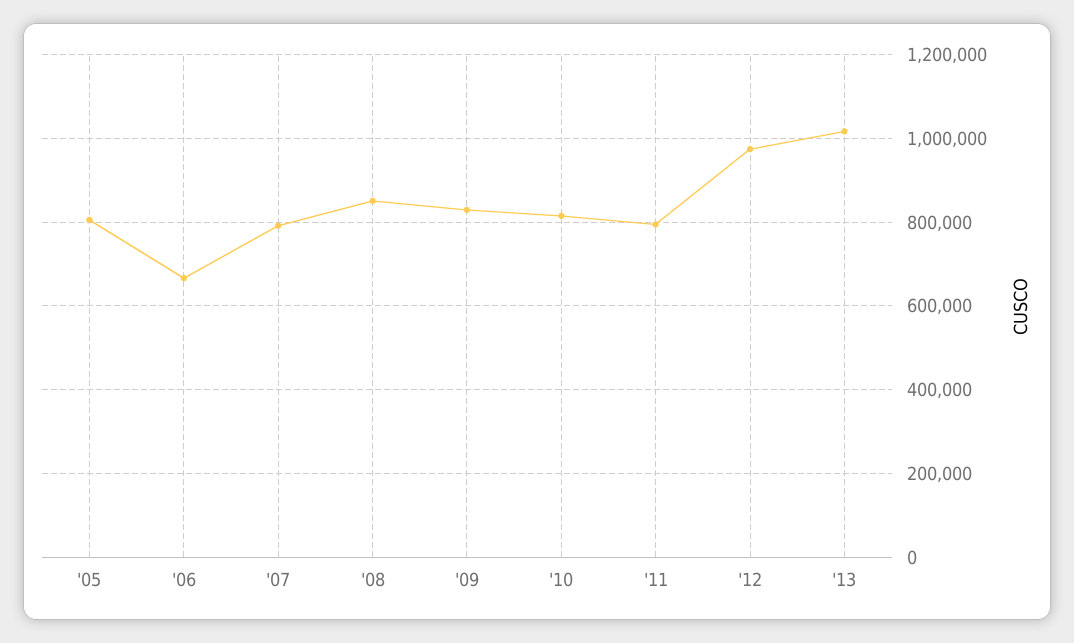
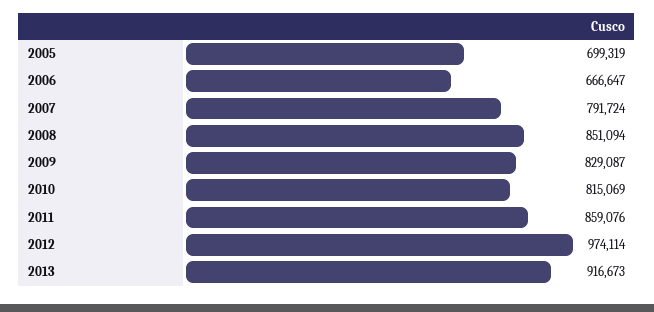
  {
-   "'05": 800000,
+   "'05": 699319,
    "'06": 666647,
    "'07": 791724,
    "'08": 851094,
    "'09": 829087,
    "'10": 815069,
-   "'11": 800000,
+   "'11": 859076,
    "'12": 974114,
-   "'13": 1020000
+   "'13": 916673
  }

